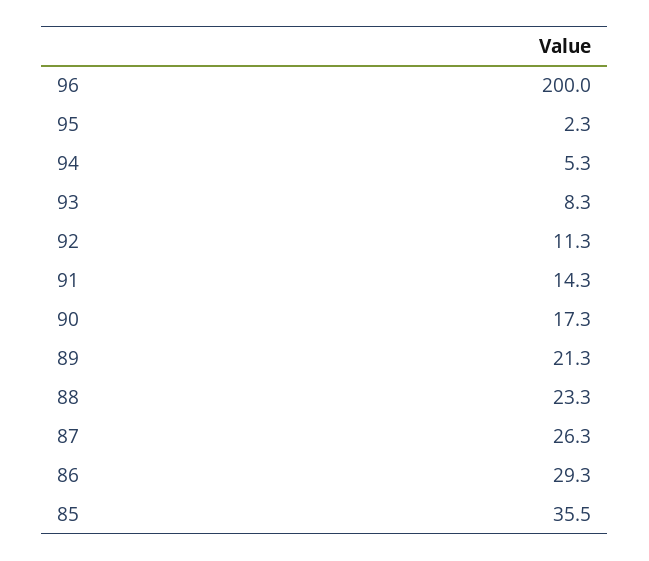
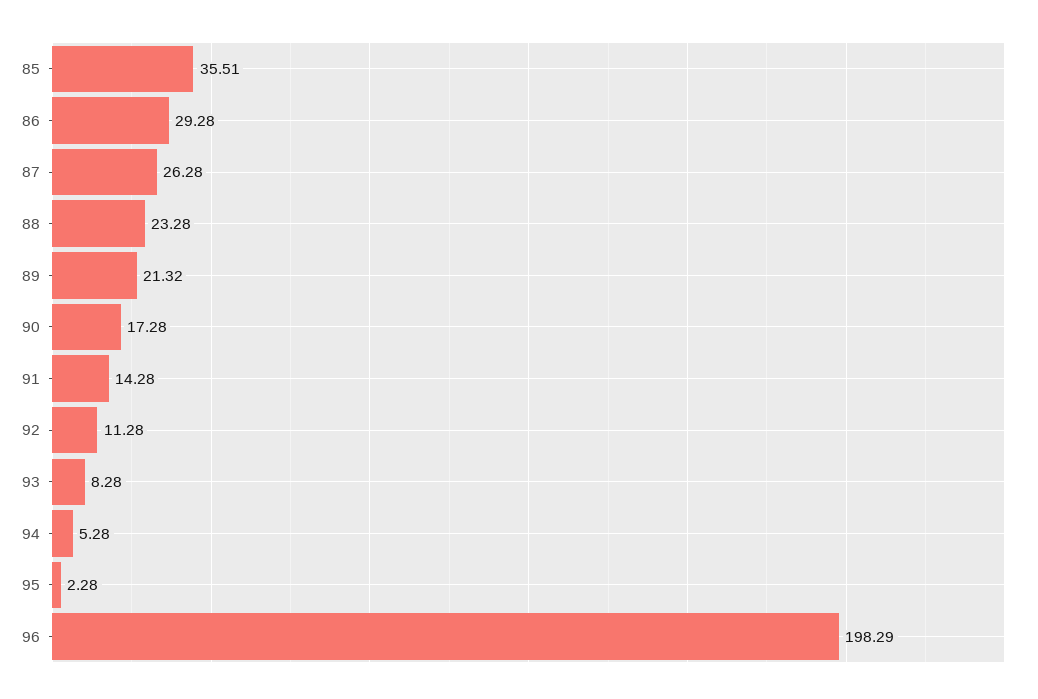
  {
-   "96": 200,
+   "96": 198.29,
    "95": 2.28,
    "94": 5.28,
    "93": 8.28,
    "92": 11.28,
    "91": 14.28,
    "90": 17.28,
    "89": 21.32,
    "88": 23.28,
    "87": 26.28,
    "86": 29.28,
    "85": 35.51
  }

